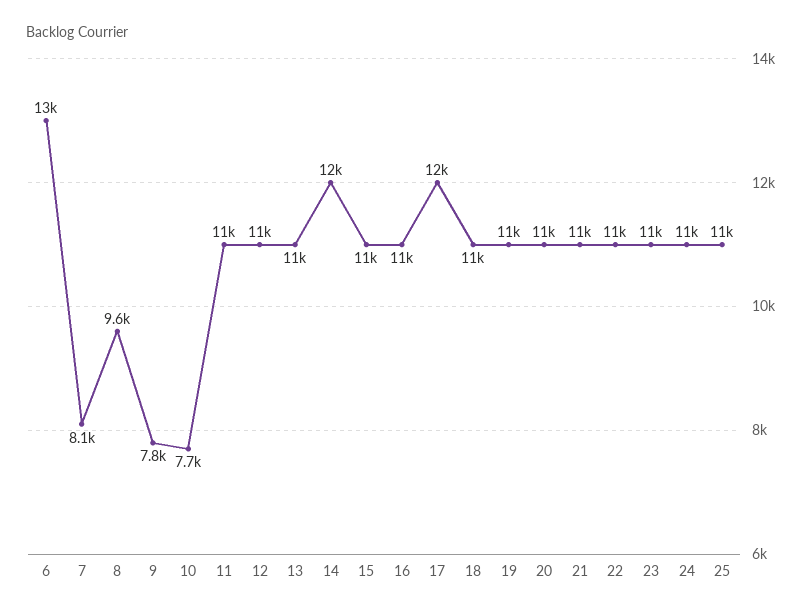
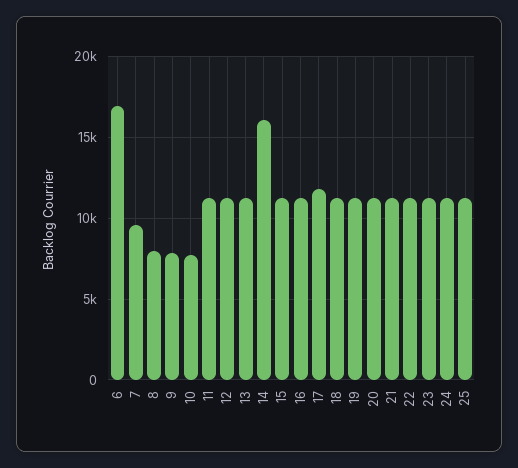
  {
-   "6": 13000,
+   "6": 17000,
-   "7": 8100,
+   "7": 9500,
-   "8": 9600,
+   "8": 8000,
    "9": 7800,
    "10": 7700,
    "11": 11000,
    "12": 11000,
    "13": 11000,
-   "14": 12000,
+   "14": 16000,
    "15": 11000,
    "16": 11000,
    "17": 12000,
    "18": 11000,
    "19": 11000,
    "20": 11000,
    "21": 11000,
    "22": 11000,
    "23": 11000,
    "24": 11000,
    "25": 11000
  }

